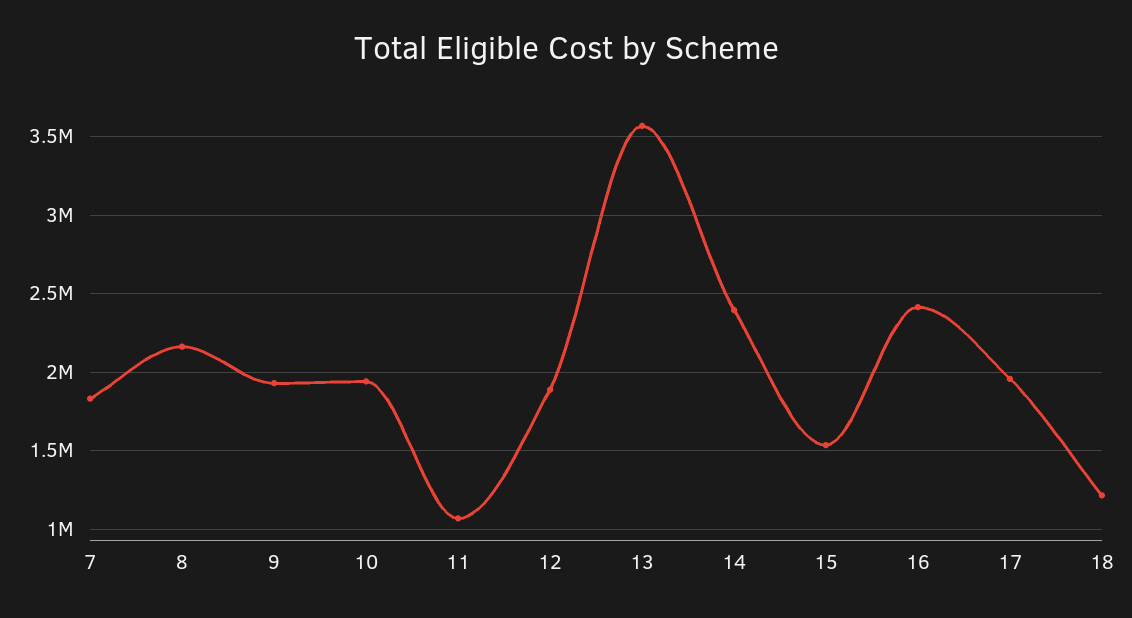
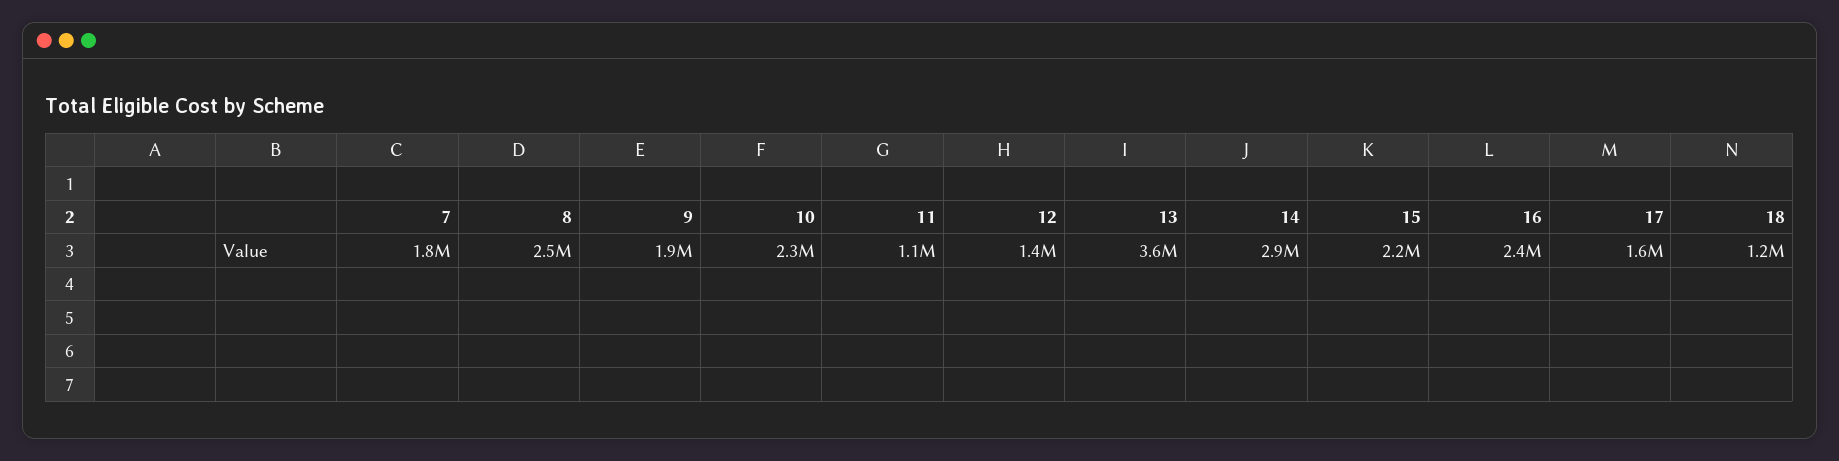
  {
    "7": 1800000,
-   "8": 2150000,
+   "8": 2500000,
    "9": 1900000,
-   "10": 1950000,
+   "10": 2300000,
    "11": 1100000,
-   "12": 1900000,
+   "12": 1400000,
    "13": 3600000,
-   "14": 2400000,
+   "14": 2900000,
-   "15": 1550000,
+   "15": 2200000,
    "16": 2400000,
-   "17": 1950000,
+   "17": 1600000,
    "18": 1200000
  }

